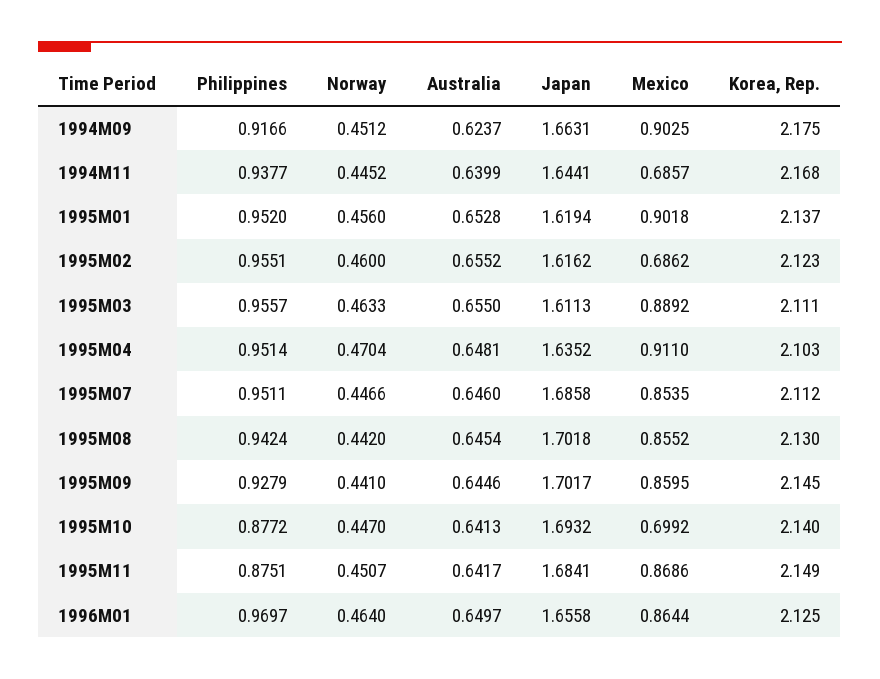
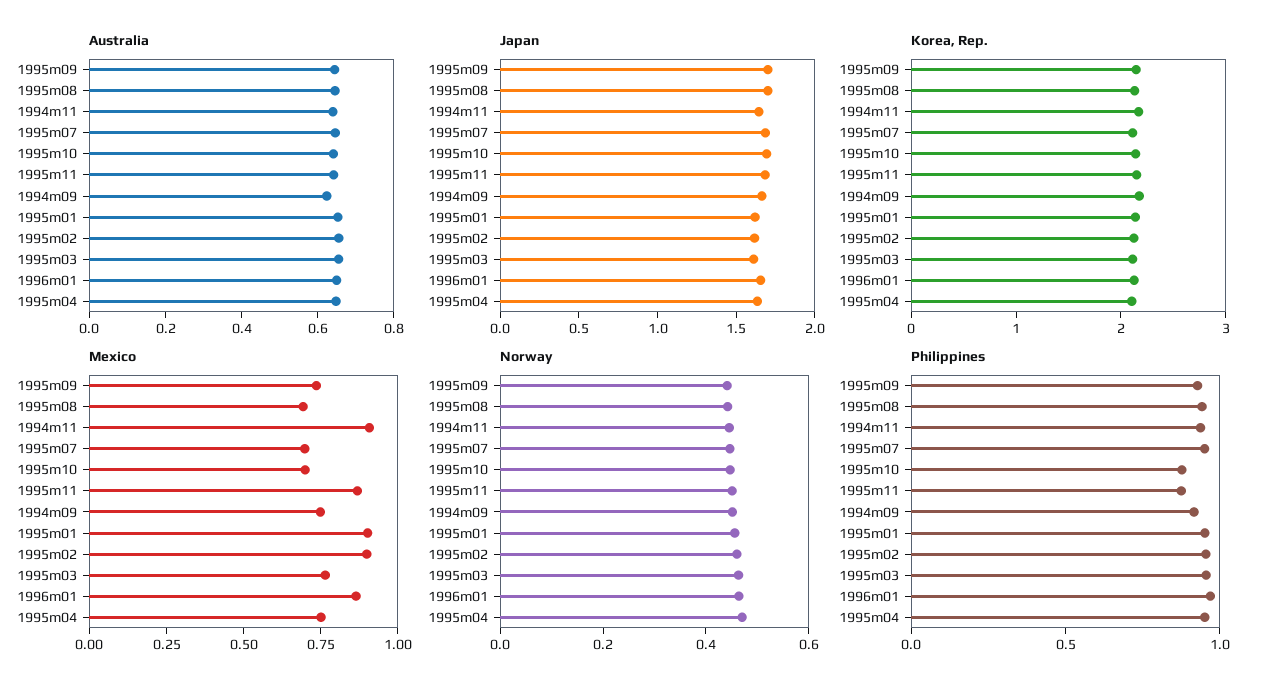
  {
    "Philippines": {
      "1994M09": 0.9166,
      "1994M11": 0.9377,
      "1995M01": 0.952,
      "1995M02": 0.9551,
      "1995M03": 0.9557,
      "1995M04": 0.9514,
      "1995M07": 0.9511,
      "1995M08": 0.9424,
      "1995M09": 0.9279,
      "1995M10": 0.8772,
      "1995M11": 0.8751,
      "1996M01": 0.9697
    },
    "Norway": {
      "1994M09": 0.4512,
      "1994M11": 0.4452,
      "1995M01": 0.456,
      "1995M02": 0.46,
      "1995M03": 0.4633,
      "1995M04": 0.4704,
      "1995M07": 0.4466,
      "1995M08": 0.442,
      "1995M09": 0.441,
      "1995M10": 0.447,
      "1995M11": 0.4507,
      "1996M01": 0.464
    },
    "Australia": {
      "1994M09": 0.6237,
      "1994M11": 0.6399,
      "1995M01": 0.6528,
      "1995M02": 0.6552,
      "1995M03": 0.655,
      "1995M04": 0.6481,
      "1995M07": 0.646,
      "1995M08": 0.6454,
      "1995M09": 0.6446,
      "1995M10": 0.6413,
      "1995M11": 0.6417,
      "1996M01": 0.6497
    },
    "Japan": {
      "1994M09": 1.6631,
      "1994M11": 1.6441,
      "1995M01": 1.6194,
      "1995M02": 1.6162,
      "1995M03": 1.6113,
      "1995M04": 1.6352,
      "1995M07": 1.6858,
      "1995M08": 1.7018,
      "1995M09": 1.7017,
      "1995M10": 1.6932,
      "1995M11": 1.6841,
      "1996M01": 1.6558
    },
    "Mexico": {
-     "1994M09": 0.9025,
+     "1994M09": 0.75,
-     "1994M11": 0.6857,
+     "1994M11": 0.9,
      "1995M01": 0.9018,
-     "1995M02": 0.6862,
+     "1995M02": 0.9,
-     "1995M03": 0.8892,
+     "1995M03": 0.75,
-     "1995M04": 0.911,
+     "1995M04": 0.75,
-     "1995M07": 0.8535,
+     "1995M07": 0.7,
-     "1995M08": 0.8552,
+     "1995M08": 0.7,
-     "1995M09": 0.8595,
+     "1995M09": 0.75,
      "1995M10": 0.6992,
      "1995M11": 0.8686,
      "1996M01": 0.8644
    },
    "Korea, Rep.": {
      "1994M09": 2.175,
      "1994M11": 2.168,
      "1995M01": 2.137,
      "1995M02": 2.123,
      "1995M03": 2.111,
      "1995M04": 2.103,
      "1995M07": 2.112,
      "1995M08": 2.13,
      "1995M09": 2.145,
      "1995M10": 2.14,
      "1995M11": 2.149,
      "1996M01": 2.125
    }
  }

